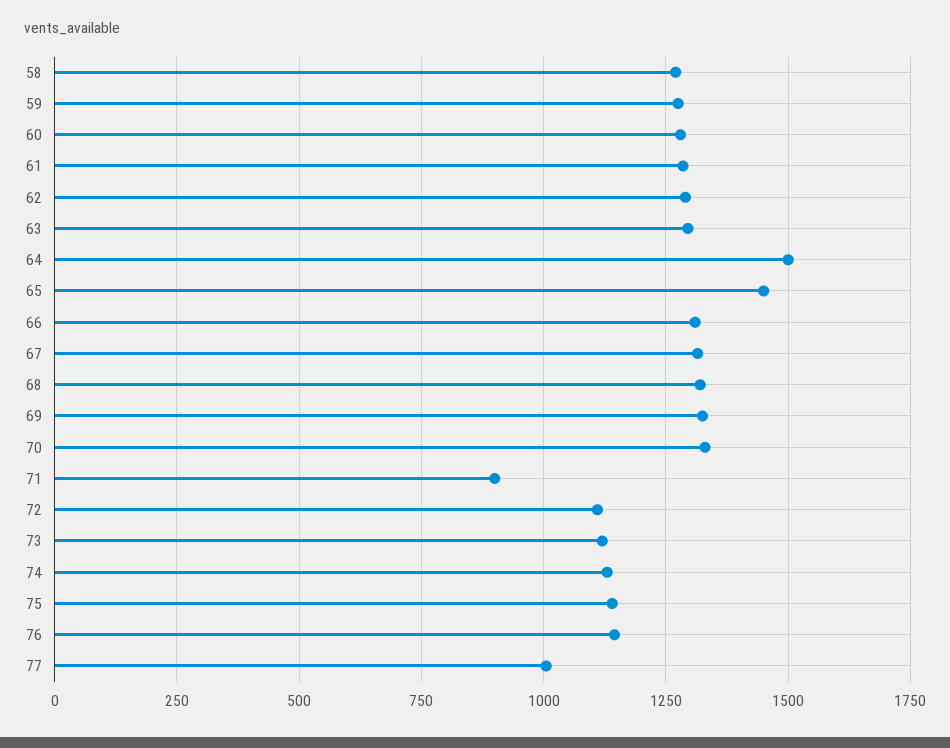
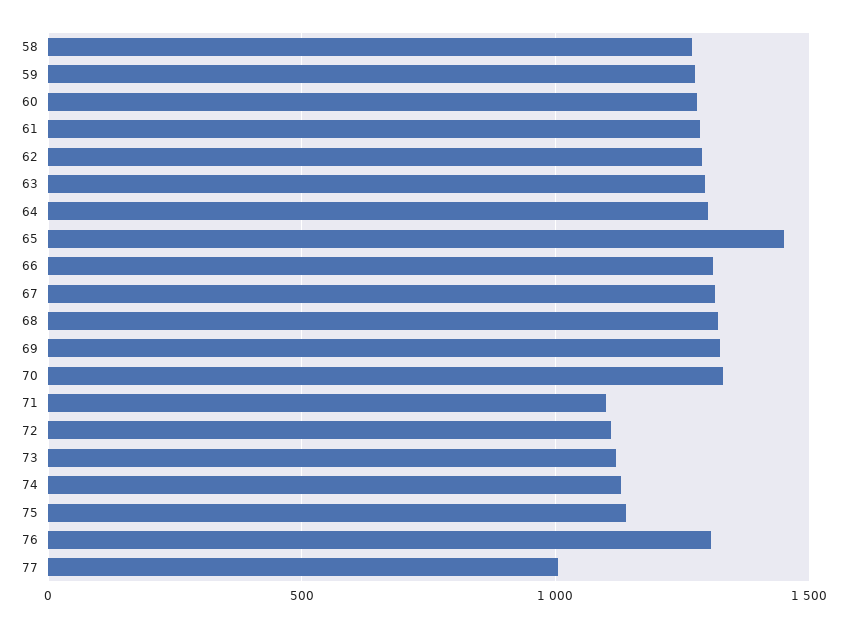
  {
    "58": 1275,
    "59": 1275,
    "60": 1275,
    "61": 1275,
    "62": 1300,
    "63": 1300,
-   "64": 1500,
+   "64": 1300,
    "65": 1450,
    "66": 1300,
    "67": 1325,
    "68": 1325,
    "69": 1325,
    "70": 1325,
-   "71": 900,
+   "71": 1100,
    "72": 1100,
    "73": 1125,
    "74": 1125,
    "75": 1150,
-   "76": 1150,
+   "76": 1300,
    "77": 1000
  }

